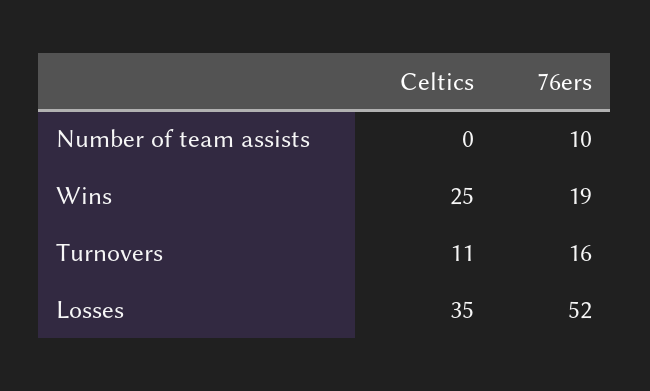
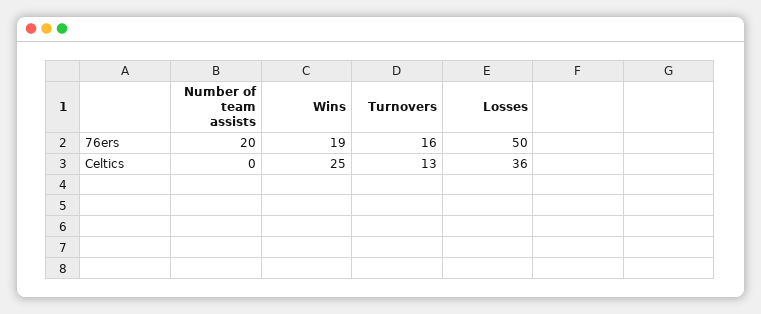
  {
    "Celtics": {
      "Number of team assists": 0,
      "Wins": 25,
-     "Turnovers": 11,
+     "Turnovers": 13,
-     "Losses": 35
+     "Losses": 36
    },
    "76ers": {
-     "Number of team assists": 10,
+     "Number of team assists": 20,
      "Wins": 19,
      "Turnovers": 16,
-     "Losses": 52
+     "Losses": 50
    }
  }

